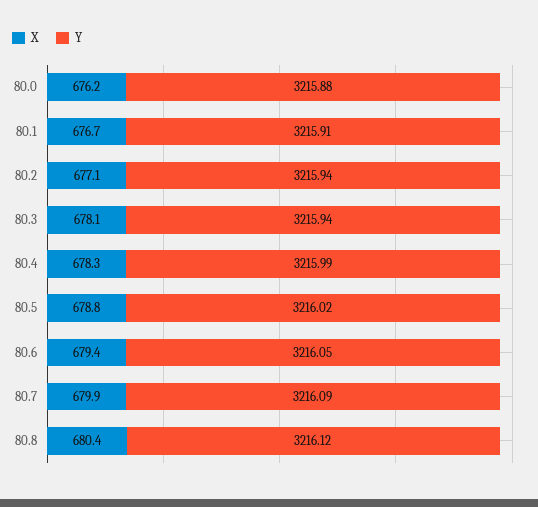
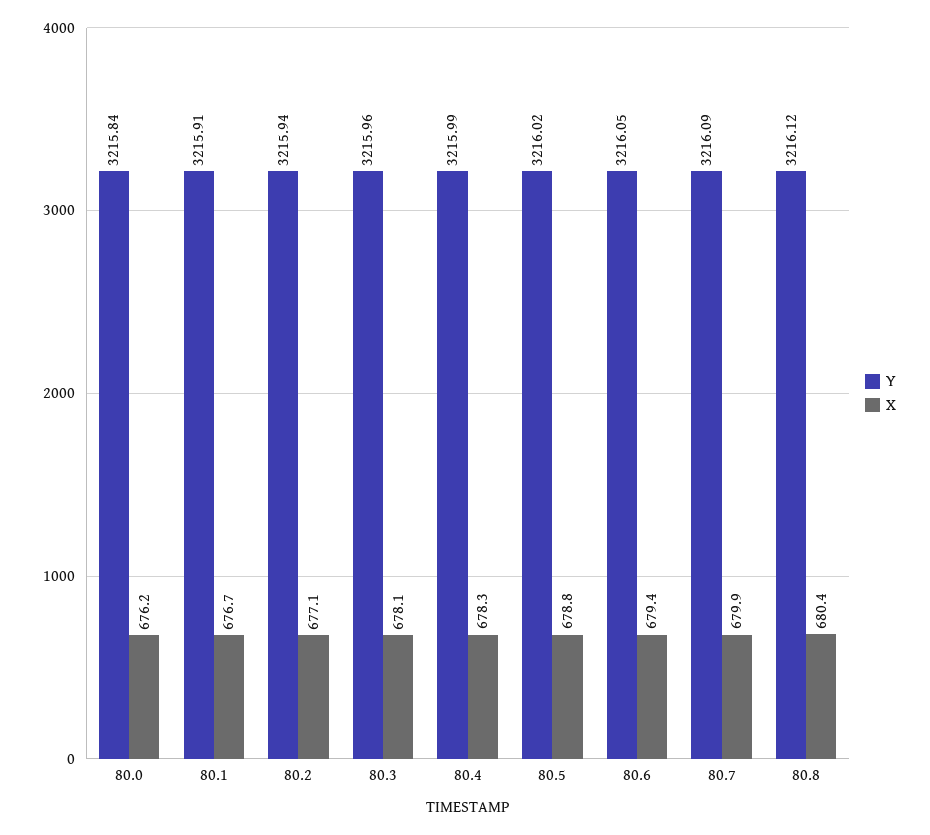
  {
    "X": {
      "80.0": 676.2,
      "80.1": 676.7,
      "80.2": 677.1,
      "80.3": 678.1,
      "80.4": 678.3,
      "80.5": 678.8,
      "80.6": 679.4,
      "80.7": 679.9,
      "80.8": 680.4
    },
    "Y": {
-     "80.0": 3215.88,
+     "80.0": 3215.84,
      "80.1": 3215.91,
      "80.2": 3215.94,
-     "80.3": 3215.94,
+     "80.3": 3215.96,
      "80.4": 3215.99,
      "80.5": 3216.02,
      "80.6": 3216.05,
      "80.7": 3216.09,
      "80.8": 3216.12
    }
  }

